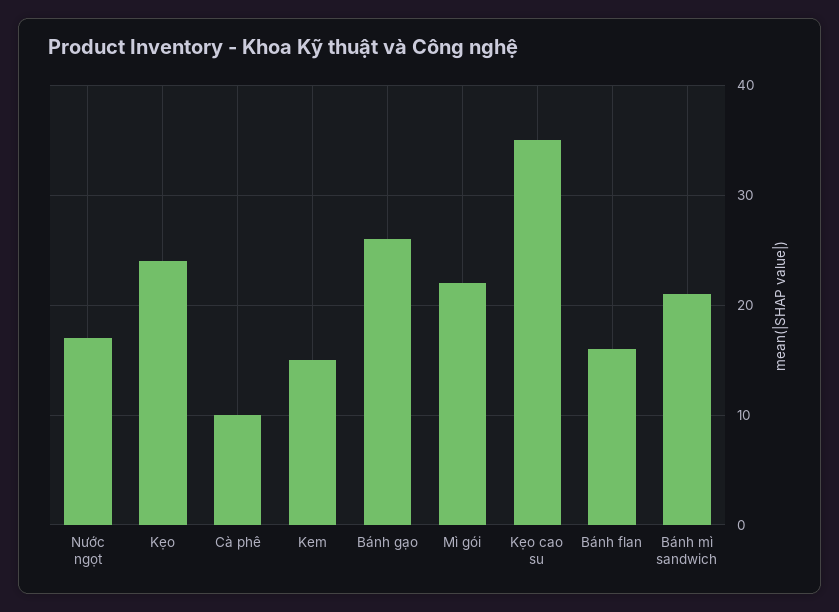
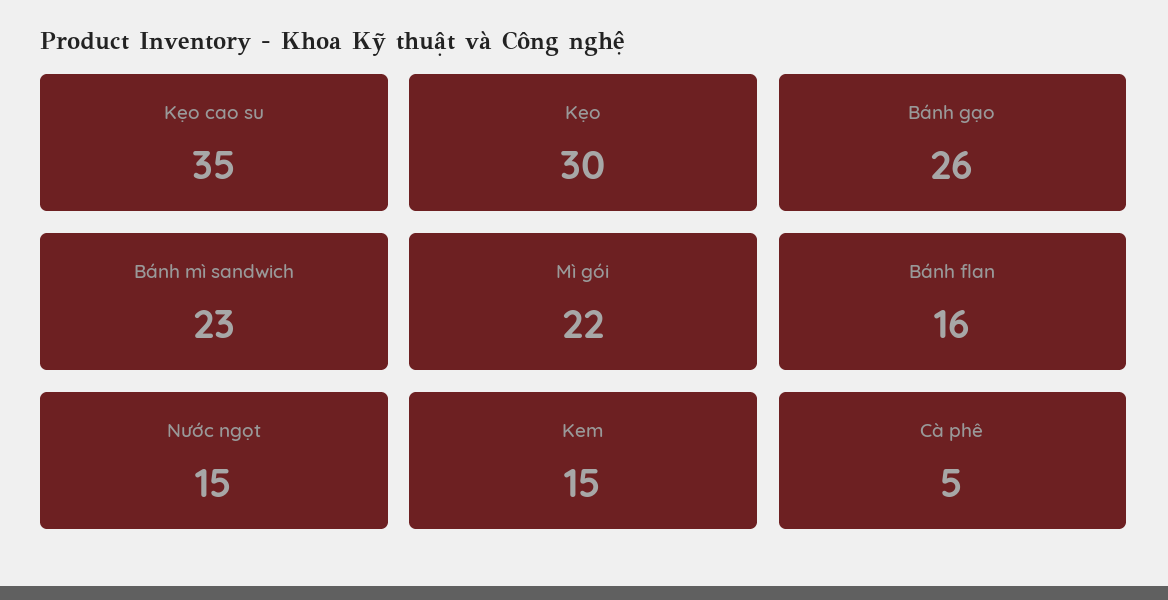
  {
-   "Nước ngọt": 17,
+   "Nước ngọt": 15,
-   "Kẹo": 24,
+   "Kẹo": 30,
-   "Cà phê": 10,
+   "Cà phê": 5,
    "Kem": 15,
    "Bánh gạo": 26,
    "Mì gói": 22,
    "Kẹo cao su": 35,
    "Bánh flan": 16,
-   "Bánh mì sandwich": 21
+   "Bánh mì sandwich": 23
  }

